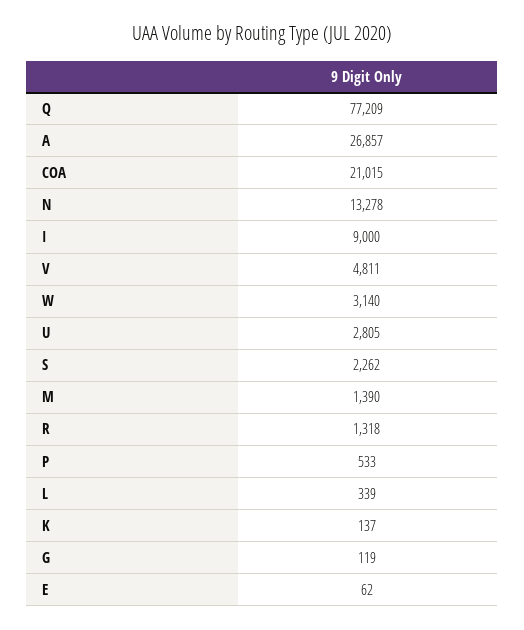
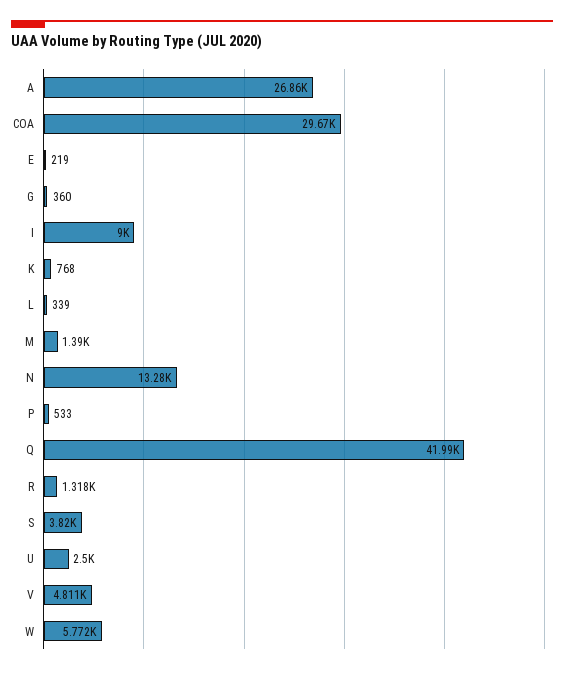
  {
-   "Q": 77209,
+   "Q": 41990,
    "A": 26857,
-   "COA": 21015,
+   "COA": 29670,
    "N": 13278,
    "I": 9000,
    "V": 4811,
-   "W": 3140,
+   "W": 5772,
-   "U": 2805,
+   "U": 2500,
-   "S": 2262,
+   "S": 3820,
    "M": 1390,
    "R": 1318,
    "P": 533,
    "L": 339,
-   "K": 137,
+   "K": 768,
-   "G": 119,
+   "G": 360,
-   "E": 62
+   "E": 219
  }

